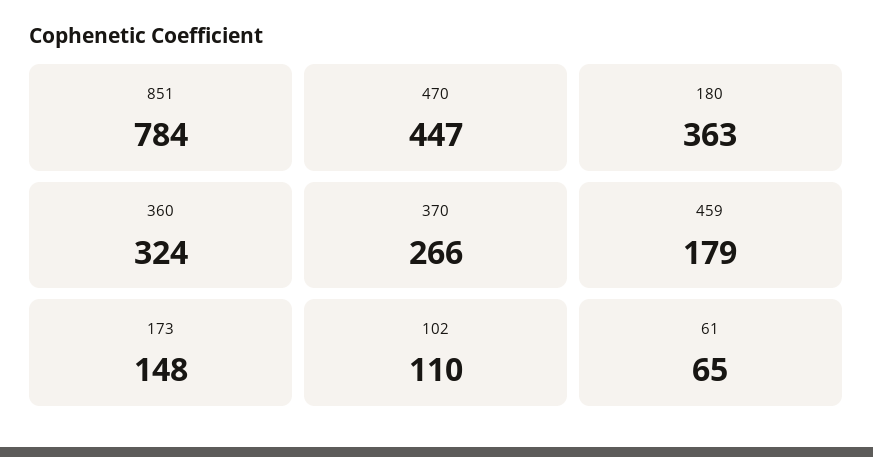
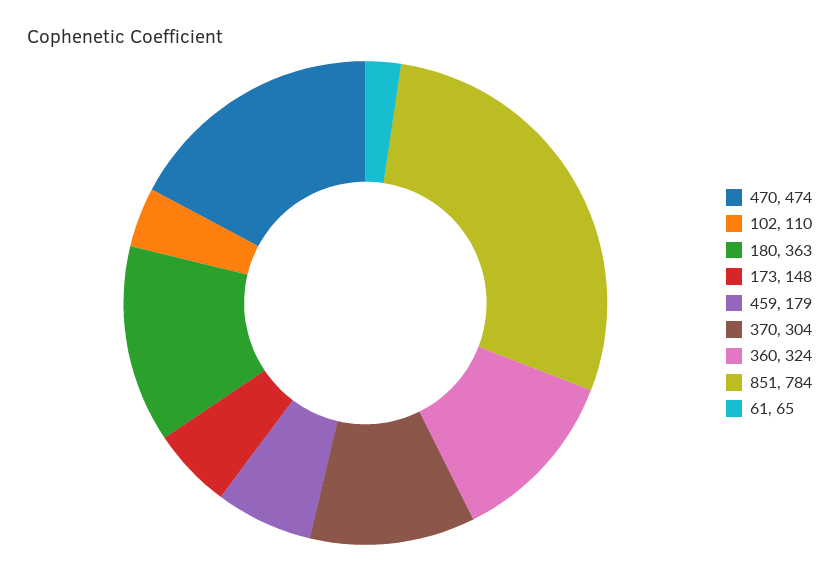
  {
    "851": 784,
-   "470": 447,
+   "470": 474,
    "180": 363,
    "360": 324,
-   "370": 266,
+   "370": 304,
    "459": 179,
    "173": 148,
    "102": 110,
    "61": 65
  }

